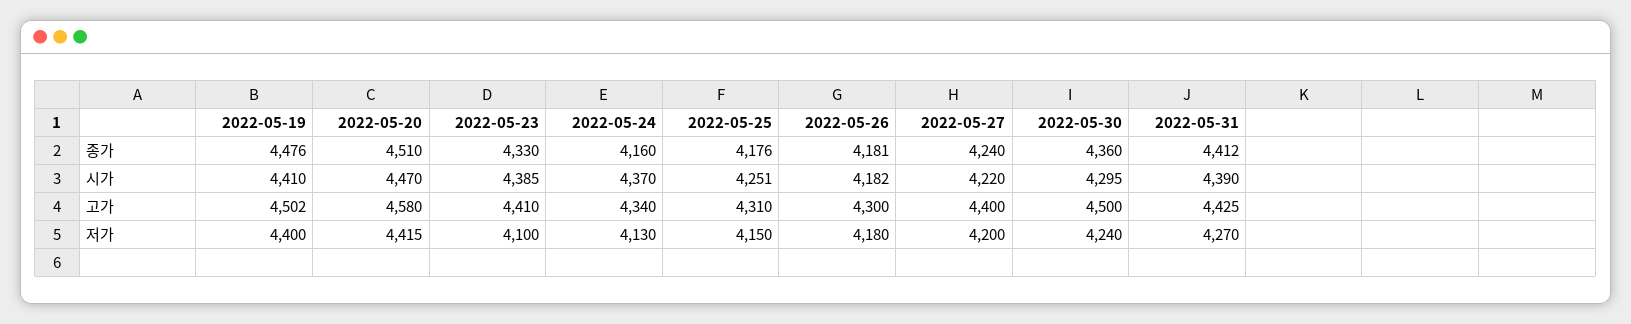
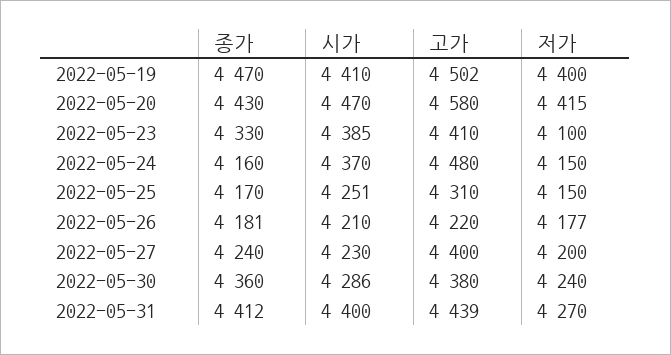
  {
    "2022-05-19": {
-     "종가": 4476,
+     "종가": 4470,
      "시가": 4410,
      "고가": 4502,
      "저가": 4400
    },
    "2022-05-20": {
-     "종가": 4510,
+     "종가": 4430,
      "시가": 4470,
      "고가": 4580,
      "저가": 4415
    },
    "2022-05-23": {
      "종가": 4330,
      "시가": 4385,
      "고가": 4410,
      "저가": 4100
    },
    "2022-05-24": {
      "종가": 4160,
      "시가": 4370,
-     "고가": 4340,
+     "고가": 4480,
-     "저가": 4130
+     "저가": 4150
    },
    "2022-05-25": {
-     "종가": 4176,
+     "종가": 4170,
      "시가": 4251,
      "고가": 4310,
      "저가": 4150
    },
    "2022-05-26": {
      "종가": 4181,
-     "시가": 4182,
+     "시가": 4210,
-     "고가": 4300,
+     "고가": 4220,
-     "저가": 4180
+     "저가": 4177
    },
    "2022-05-27": {
      "종가": 4240,
-     "시가": 4220,
+     "시가": 4230,
      "고가": 4400,
      "저가": 4200
    },
    "2022-05-30": {
      "종가": 4360,
-     "시가": 4295,
+     "시가": 4286,
-     "고가": 4500,
+     "고가": 4380,
      "저가": 4240
    },
    "2022-05-31": {
      "종가": 4412,
-     "시가": 4390,
+     "시가": 4400,
-     "고가": 4425,
+     "고가": 4439,
      "저가": 4270
    }
  }

